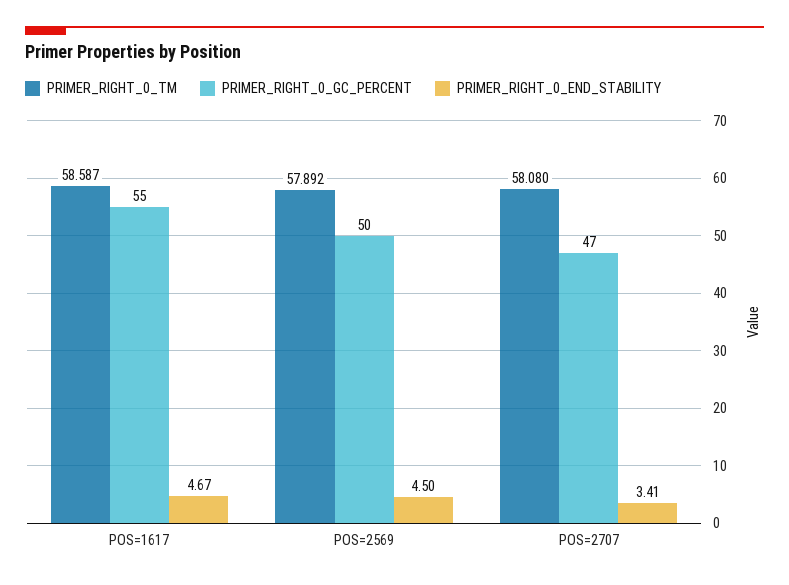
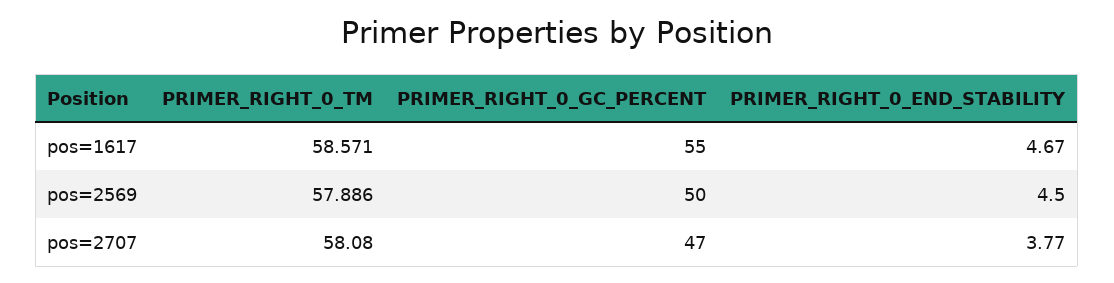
  {
    "PRIMER_RIGHT_0_TM": {
-     "POS=1617": 58.587,
+     "POS=1617": 58.571,
-     "POS=2569": 57.892,
+     "POS=2569": 57.886,
      "POS=2707": 58.08
    },
    "PRIMER_RIGHT_0_GC_PERCENT": {
      "POS=1617": 55,
      "POS=2569": 50,
      "POS=2707": 47
    },
    "PRIMER_RIGHT_0_END_STABILITY": {
      "POS=1617": 4.67,
      "POS=2569": 4.5,
-     "POS=2707": 3.41
+     "POS=2707": 3.77
    }
  }

